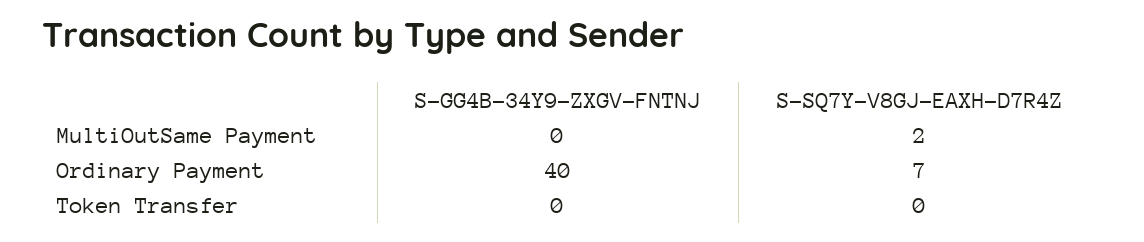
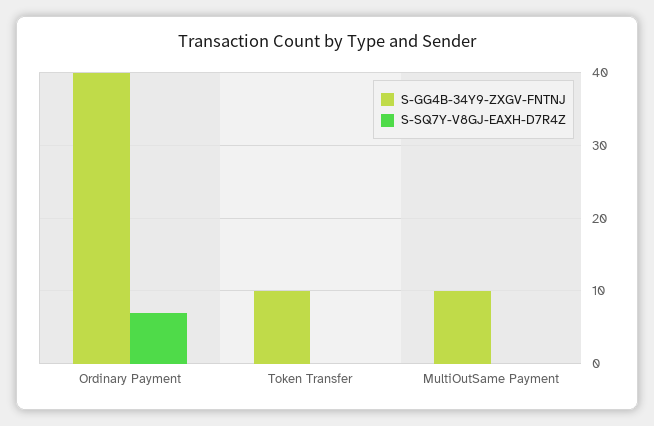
  {
    "S-GG4B-34Y9-ZXGV-FNTNJ": {
-     "MultiOutSame Payment": 0,
+     "MultiOutSame Payment": 10,
      "Ordinary Payment": 40,
-     "Token Transfer": 0
+     "Token Transfer": 10
    },
    "S-SQ7Y-V8GJ-EAXH-D7R4Z": {
-     "MultiOutSame Payment": 2,
+     "MultiOutSame Payment": 0,
      "Ordinary Payment": 7,
      "Token Transfer": 0
    }
  }

